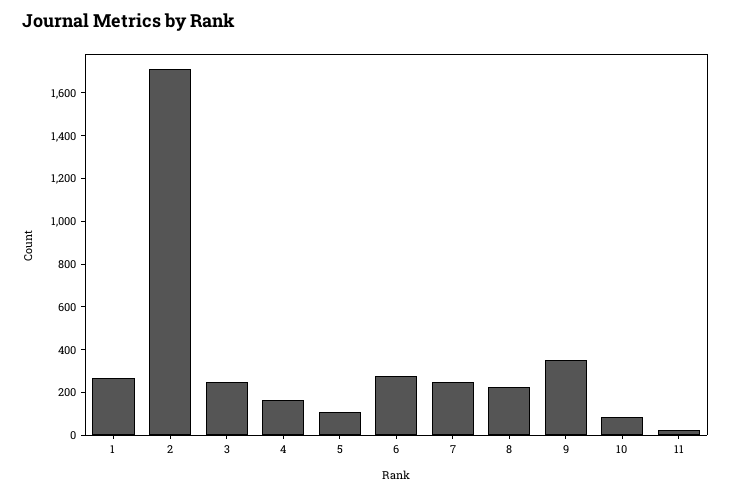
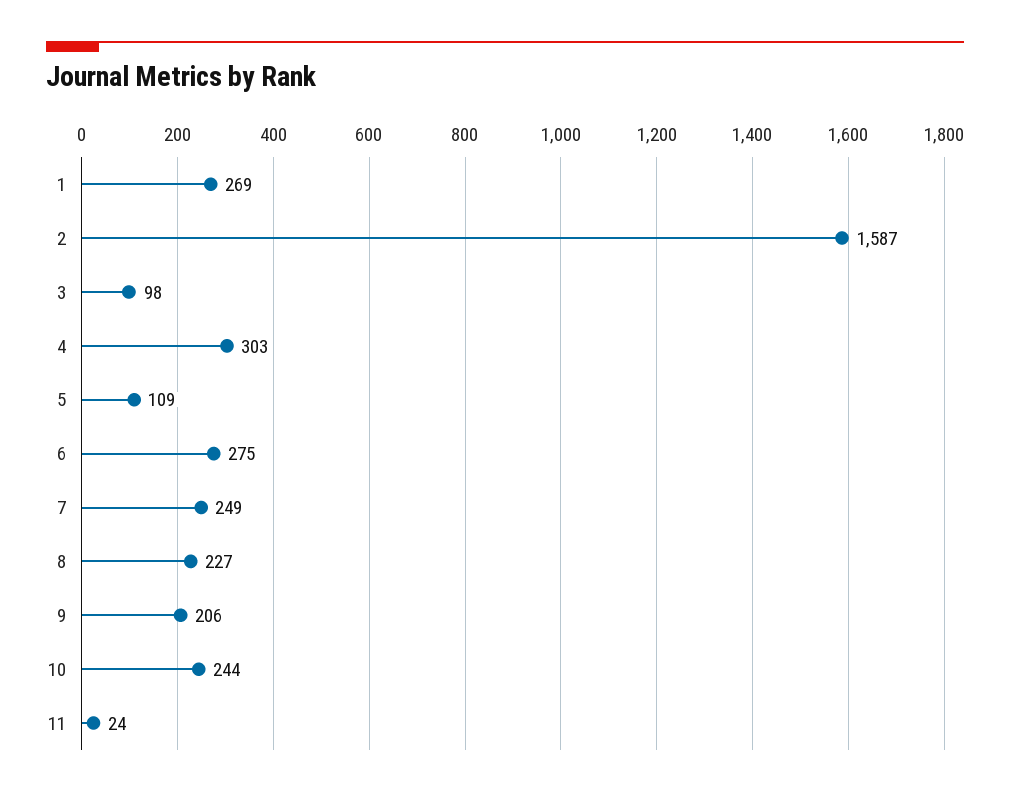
  {
    "1": 269,
-   "2": 1700,
+   "2": 1587,
-   "3": 250,
+   "3": 98,
-   "4": 150,
+   "4": 303,
    "5": 109,
    "6": 275,
    "7": 249,
    "8": 227,
-   "9": 350,
+   "9": 206,
-   "10": 100,
+   "10": 244,
    "11": 24
  }

